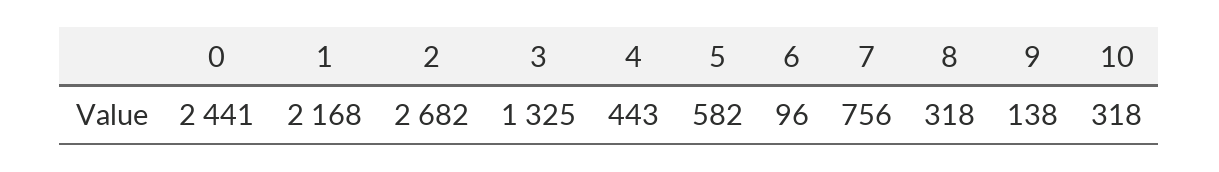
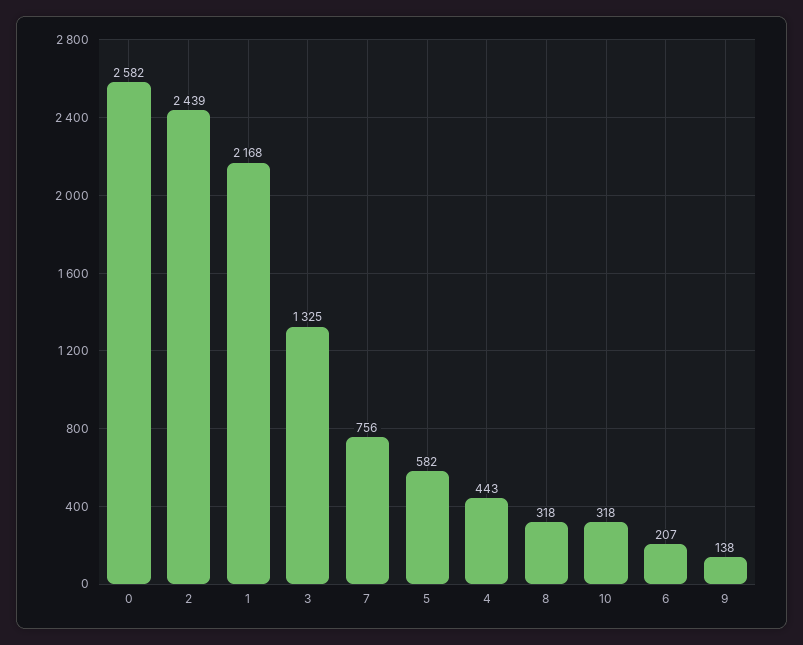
  {
-   "0": 2441,
+   "0": 2582,
    "1": 2168,
-   "2": 2682,
+   "2": 2439,
    "3": 1325,
    "4": 443,
    "5": 582,
-   "6": 96,
+   "6": 207,
    "7": 756,
    "8": 318,
    "9": 138,
    "10": 318
  }

